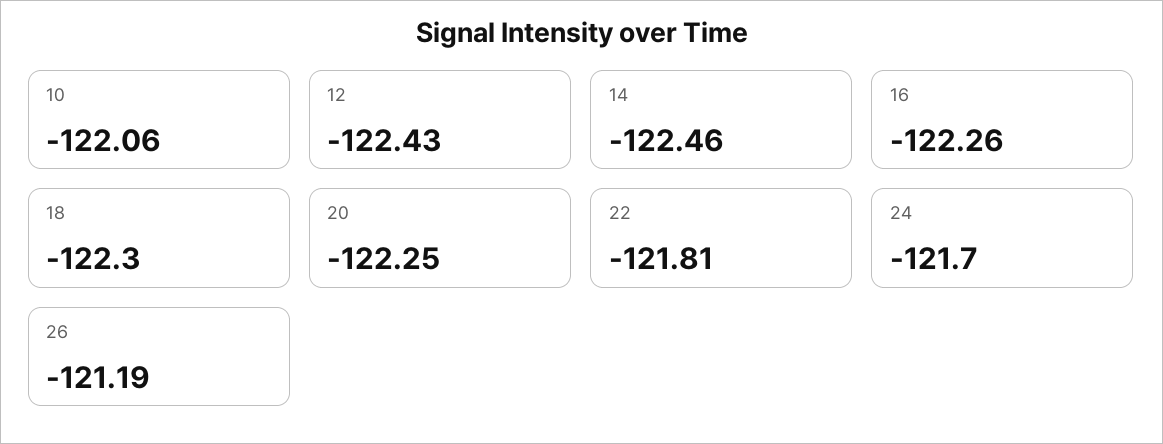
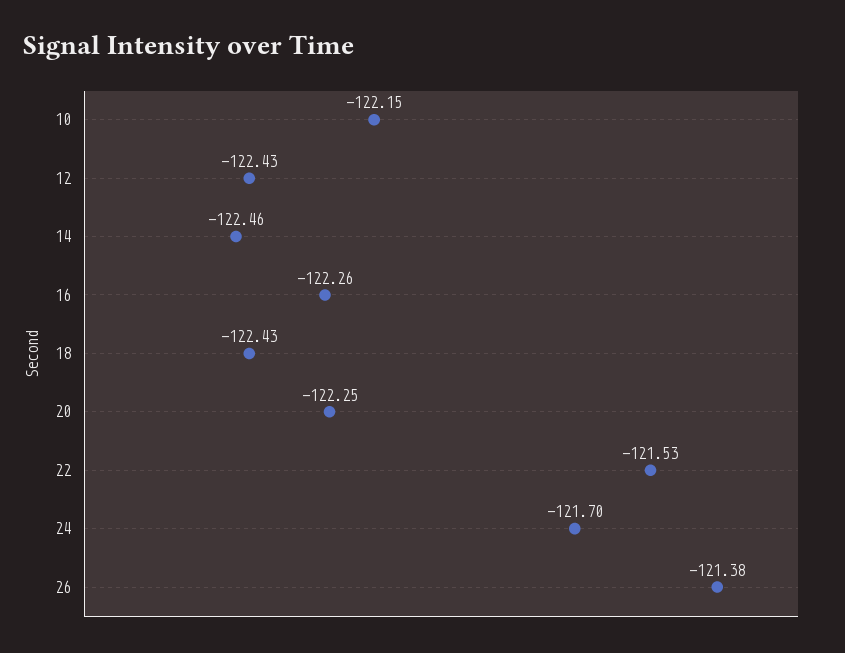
  {
-   "10": -122.06,
+   "10": -122.15,
    "12": -122.43,
    "14": -122.46,
    "16": -122.26,
-   "18": -122.3,
+   "18": -122.43,
    "20": -122.25,
-   "22": -121.81,
+   "22": -121.53,
    "24": -121.7,
-   "26": -121.19
+   "26": -121.38
  }

